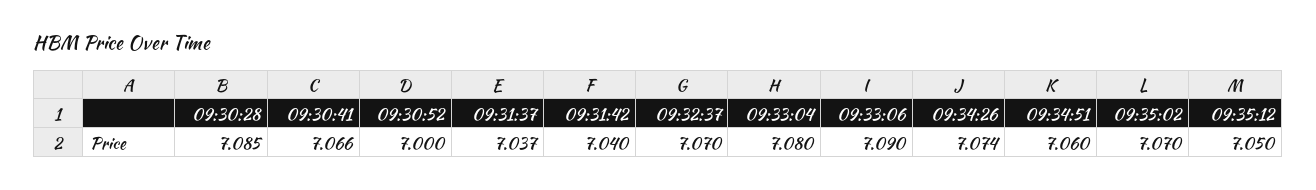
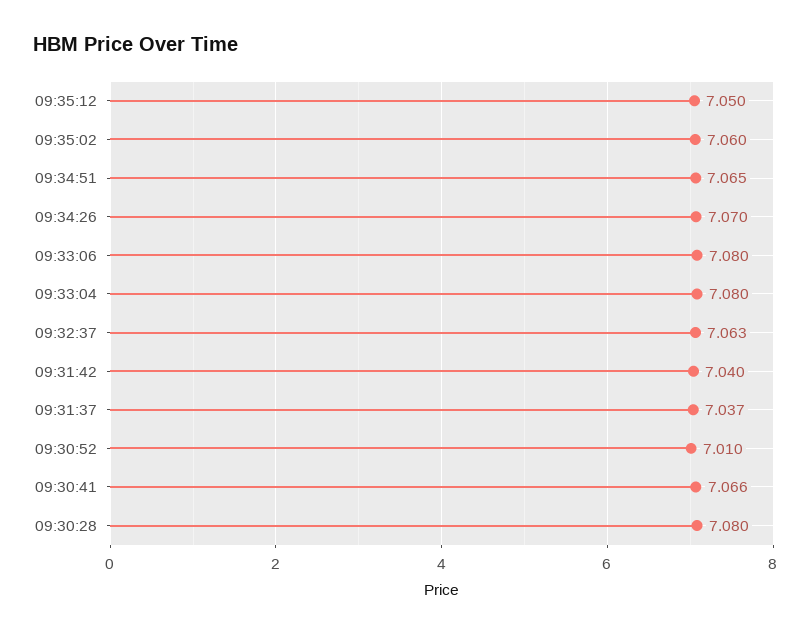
  {
-   "09:30:28": 7.085,
+   "09:30:28": 7.08,
    "09:30:41": 7.066,
-   "09:30:52": 7,
+   "09:30:52": 7.01,
    "09:31:37": 7.037,
    "09:31:42": 7.04,
-   "09:32:37": 7.07,
+   "09:32:37": 7.063,
    "09:33:04": 7.08,
-   "09:33:06": 7.09,
+   "09:33:06": 7.08,
-   "09:34:26": 7.074,
+   "09:34:26": 7.07,
-   "09:34:51": 7.06,
+   "09:34:51": 7.065,
-   "09:35:02": 7.07,
+   "09:35:02": 7.06,
    "09:35:12": 7.05
  }

